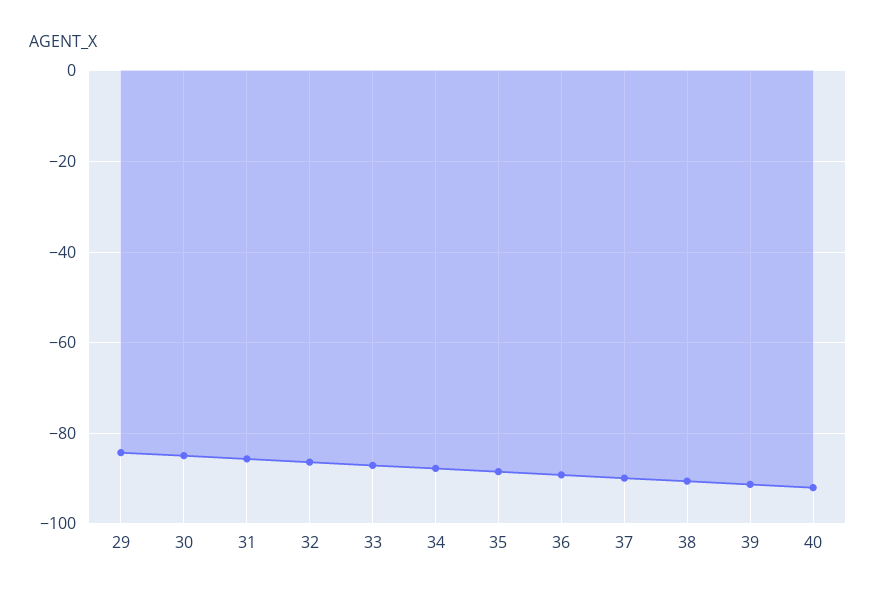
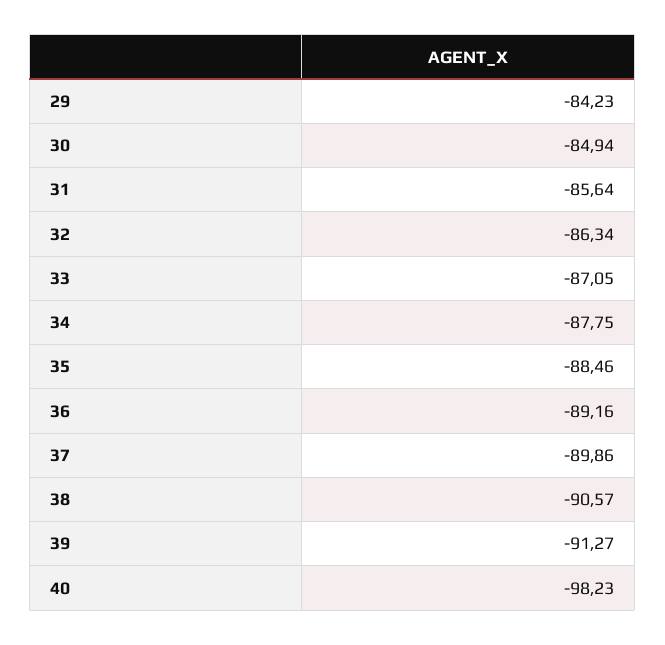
  {
    "29": -84.23,
    "30": -84.94,
    "31": -85.64,
    "32": -86.34,
    "33": -87.05,
    "34": -87.75,
    "35": -88.46,
    "36": -89.16,
    "37": -89.86,
    "38": -90.57,
    "39": -91.27,
-   "40": -92
+   "40": -98.23
  }

